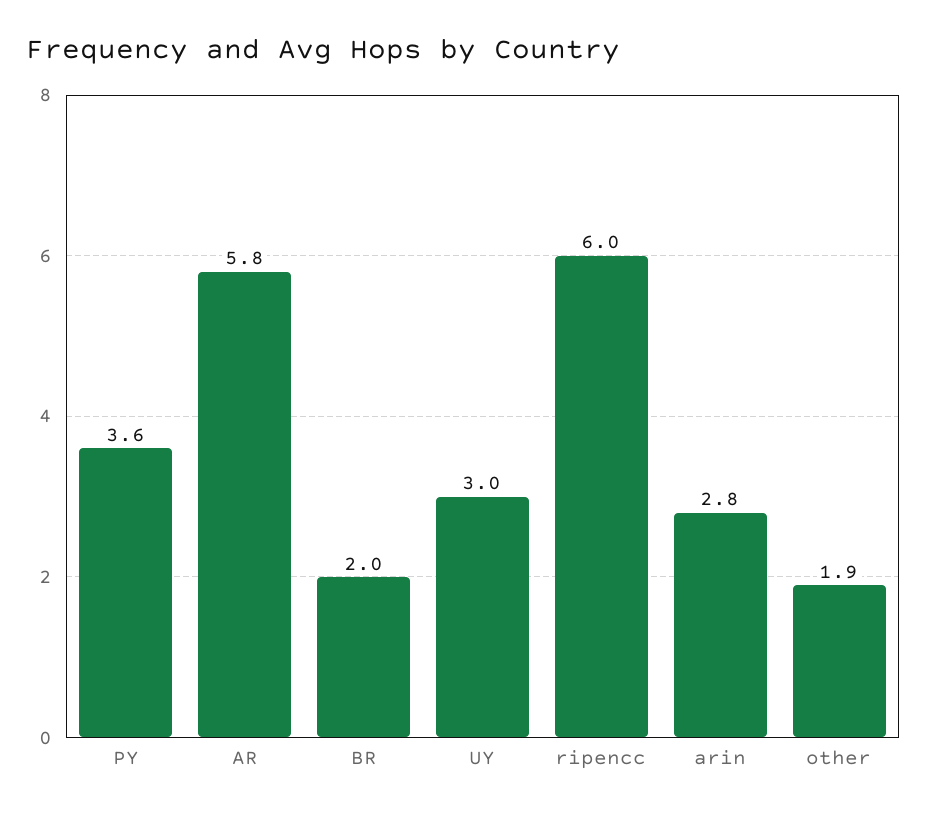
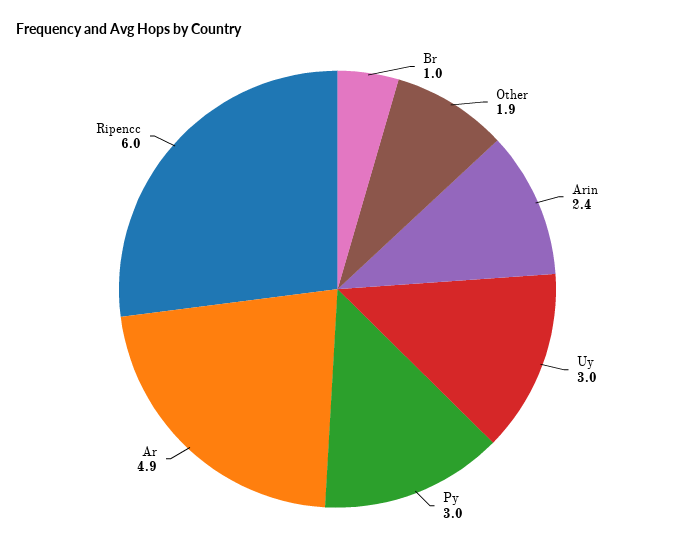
  {
-   "PY": 3.6,
+   "PY": 3,
-   "AR": 5.8,
+   "AR": 4.9,
-   "BR": 2,
+   "BR": 1,
    "UY": 3,
    "ripencc": 6,
-   "arin": 2.8,
+   "arin": 2.4,
    "other": 1.9
  }

